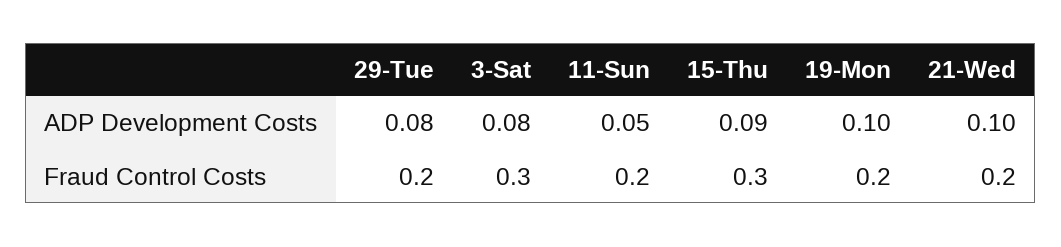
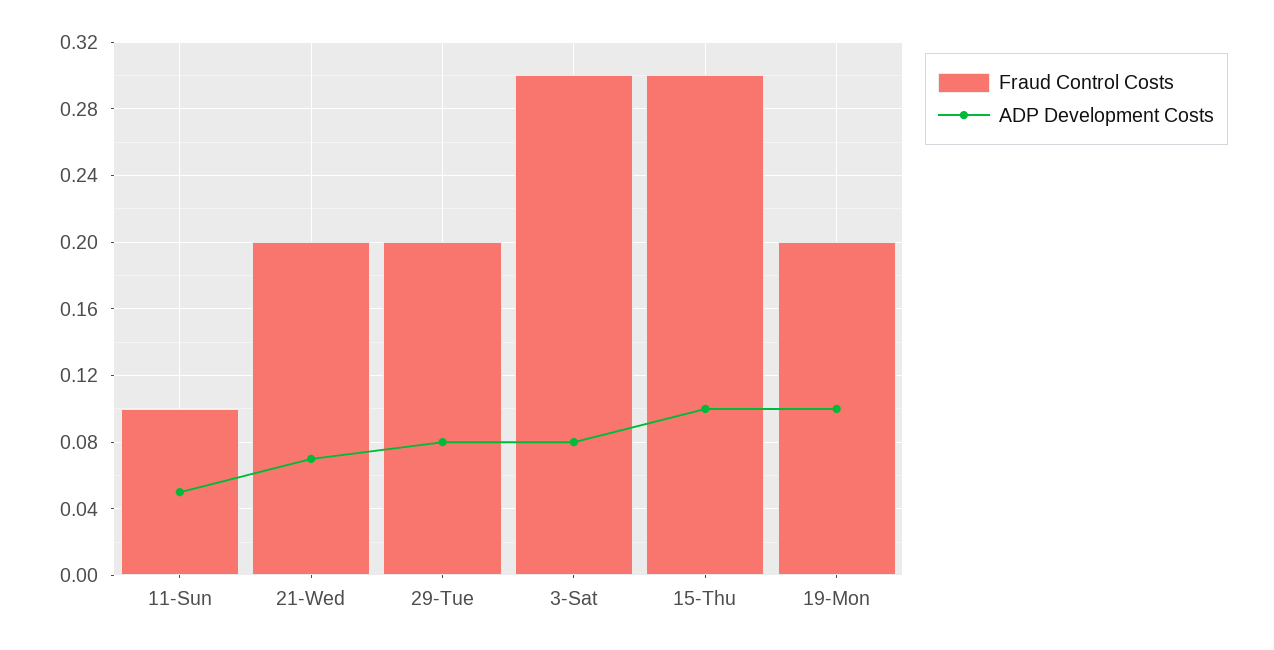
  {
    "ADP Development Costs": {
      "29-Tue": 0.08,
      "3-Sat": 0.08,
      "11-Sun": 0.05,
-     "15-Thu": 0.09,
+     "15-Thu": 0.1,
      "19-Mon": 0.1,
-     "21-Wed": 0.1
+     "21-Wed": 0.07
    },
    "Fraud Control Costs": {
      "29-Tue": 0.2,
      "3-Sat": 0.3,
-     "11-Sun": 0.2,
+     "11-Sun": 0.1,
      "15-Thu": 0.3,
      "19-Mon": 0.2,
      "21-Wed": 0.2
    }
  }

